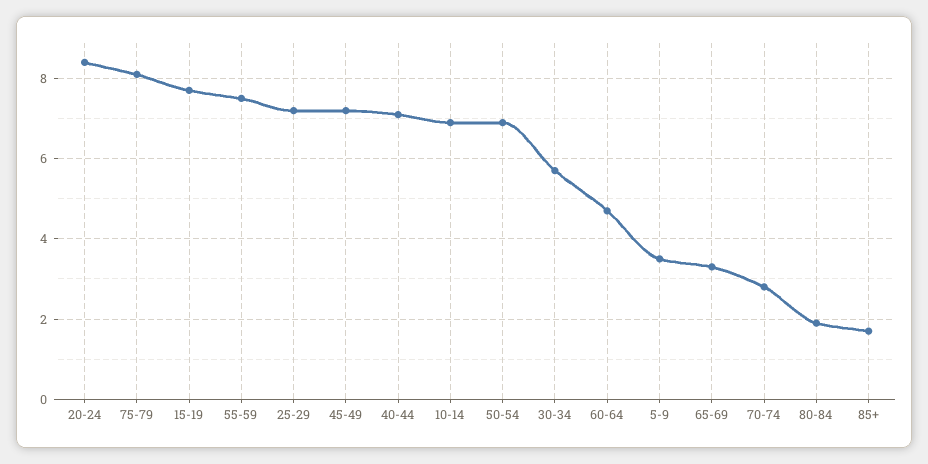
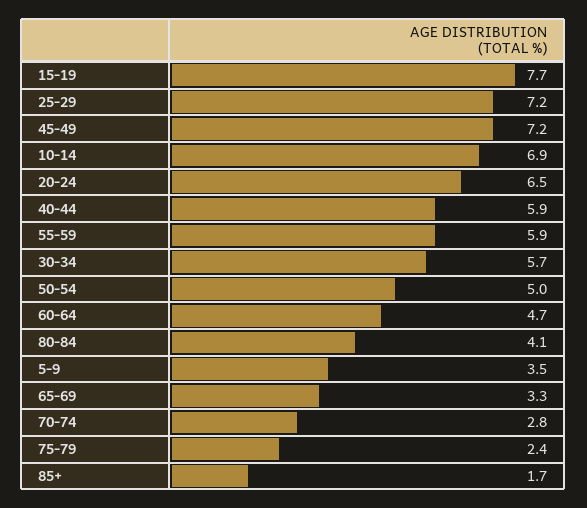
  {
-   "20-24": 8.5,
+   "20-24": 6.5,
-   "75-79": 8,
+   "75-79": 2.4,
    "15-19": 7.7,
-   "55-59": 7.5,
+   "55-59": 5.9,
    "25-29": 7.2,
    "45-49": 7.2,
-   "40-44": 7,
+   "40-44": 5.9,
    "10-14": 6.9,
-   "50-54": 7,
+   "50-54": 5,
    "30-34": 5.7,
    "60-64": 4.7,
    "5-9": 3.5,
    "65-69": 3.3,
    "70-74": 2.8,
-   "80-84": 2,
+   "80-84": 4.1,
    "85+": 1.7
  }

